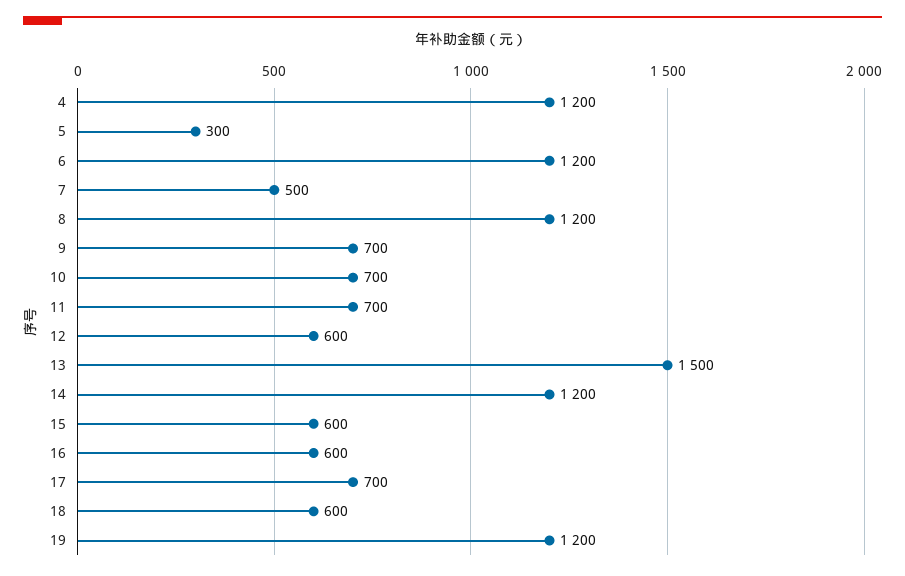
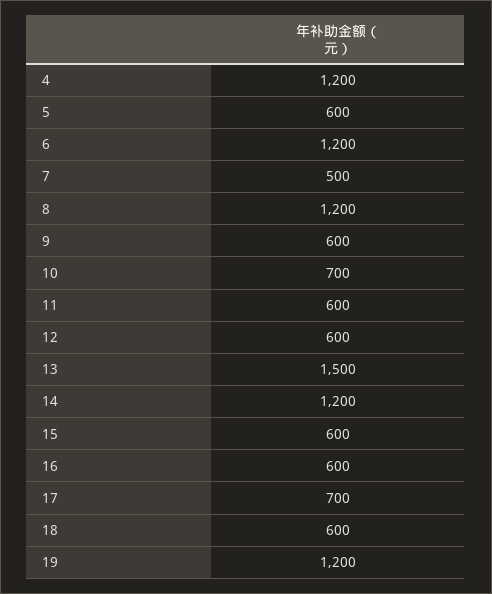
  {
    "4": 1200,
-   "5": 300,
+   "5": 600,
    "6": 1200,
    "7": 500,
    "8": 1200,
-   "9": 700,
+   "9": 600,
    "10": 700,
-   "11": 700,
+   "11": 600,
    "12": 600,
    "13": 1500,
    "14": 1200,
    "15": 600,
    "16": 600,
    "17": 700,
    "18": 600,
    "19": 1200
  }

